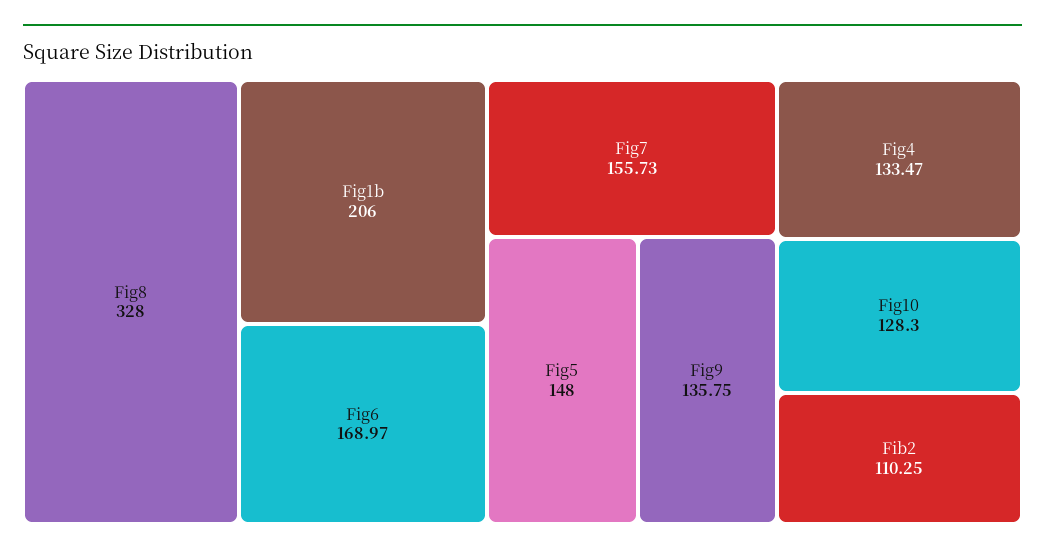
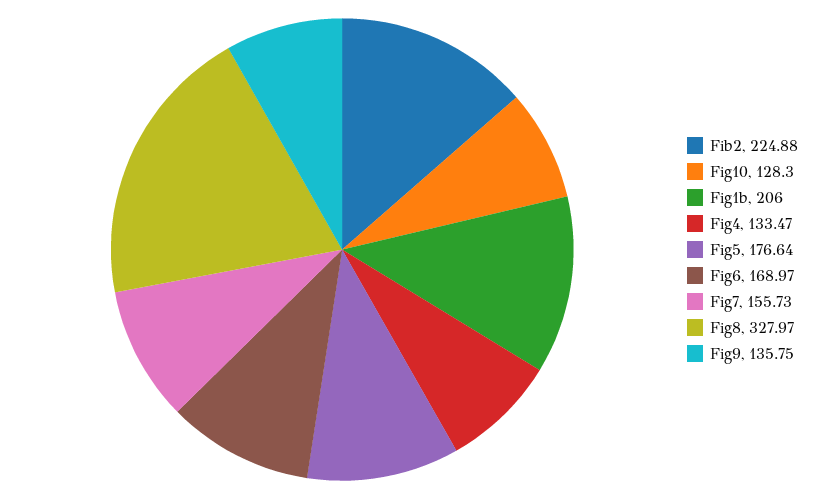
  {
-   "Fig8": 328,
+   "Fig8": 327.97,
    "Fig1b": 206,
    "Fig6": 168.97,
    "Fig7": 155.73,
-   "Fig5": 148,
+   "Fig5": 176.64,
    "Fig9": 135.75,
    "Fig4": 133.47,
    "Fig10": 128.3,
-   "Fib2": 110.25
+   "Fib2": 224.88
  }

